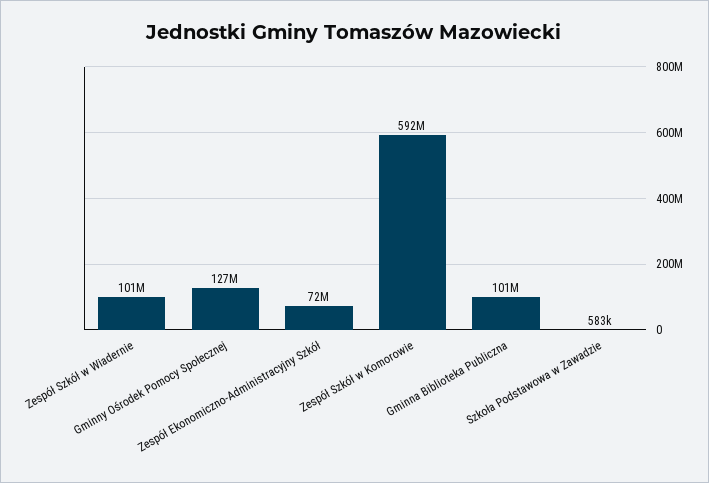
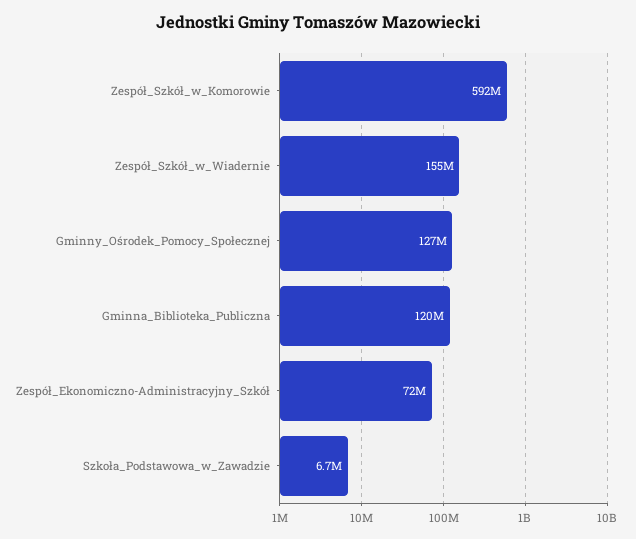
  {
-   "Zespół Szkół w Wiadernie": 101000000,
+   "Zespół Szkół w Wiadernie": 155000000,
    "Gminny Ośrodek Pomocy Społecznej": 127000000,
    "Zespół Ekonomiczno-Administracyjny Szkół": 72000000,
    "Zespół Szkół w Komorowie": 592000000,
-   "Gminna Biblioteka Publiczna": 101000000,
+   "Gminna Biblioteka Publiczna": 120000000,
-   "Szkoła Podstawowa w Zawadzie": 583000
+   "Szkoła Podstawowa w Zawadzie": 6700000
  }

